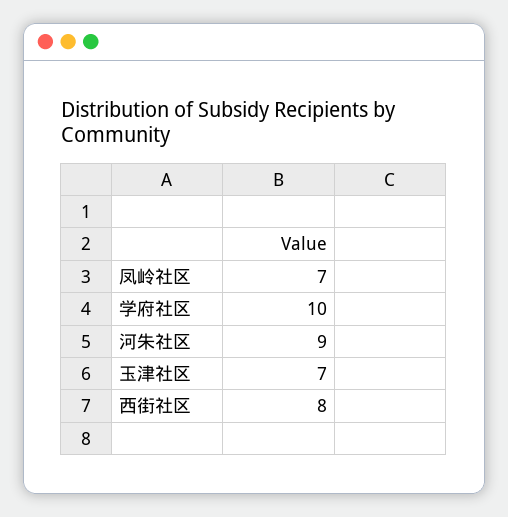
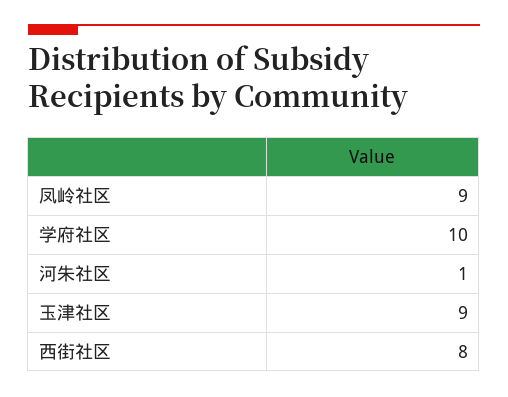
  {
-   "凤岭社区": 7,
+   "凤岭社区": 9,
    "学府社区": 10,
-   "河朱社区": 9,
+   "河朱社区": 1,
-   "玉津社区": 7,
+   "玉津社区": 9,
    "西街社区": 8
  }

